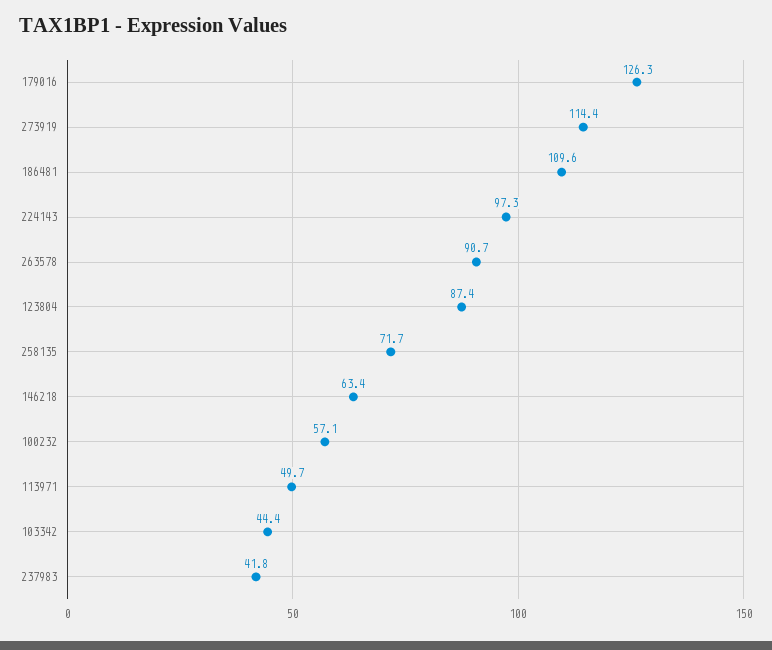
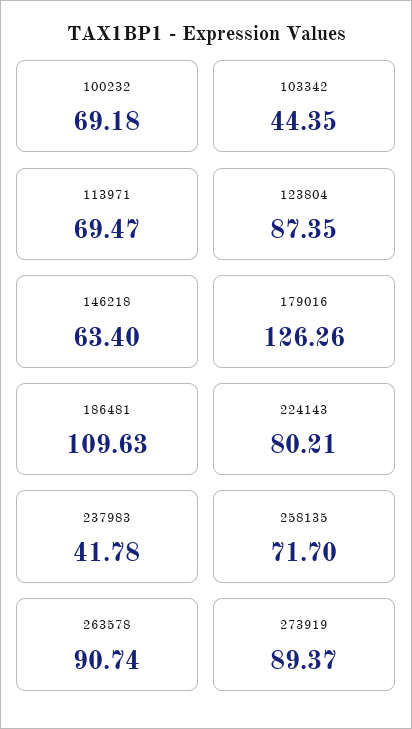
  {
    "179016": 126.26,
-   "273919": 114.4,
+   "273919": 89.37,
    "186481": 109.63,
-   "224143": 97.3,
+   "224143": 80.21,
    "263578": 90.74,
    "123804": 87.35,
    "258135": 71.7,
    "146218": 63.4,
-   "100232": 57.1,
+   "100232": 69.18,
-   "113971": 49.7,
+   "113971": 69.47,
    "103342": 44.35,
    "237983": 41.78
  }

